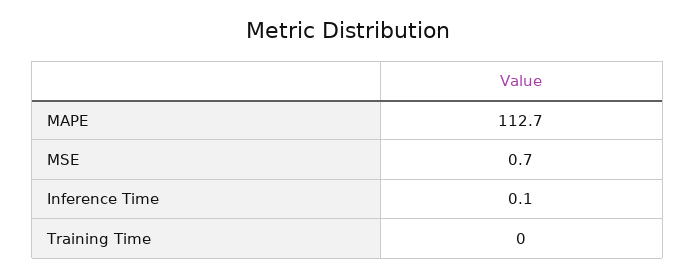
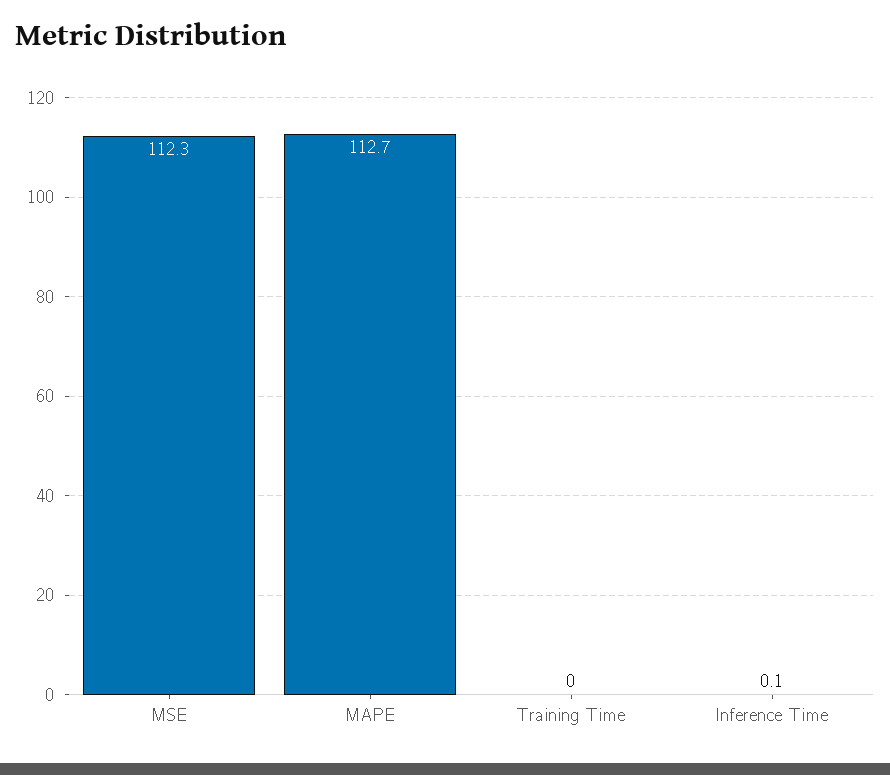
  {
    "MAPE": 112.7,
-   "MSE": 0.7,
+   "MSE": 112.3,
    "Inference Time": 0.1,
    "Training Time": 0
  }

